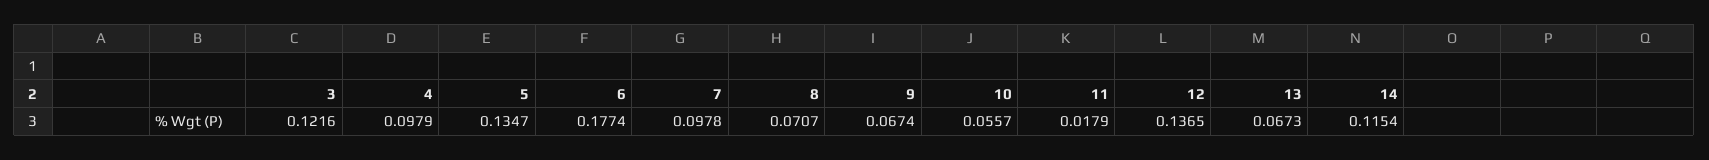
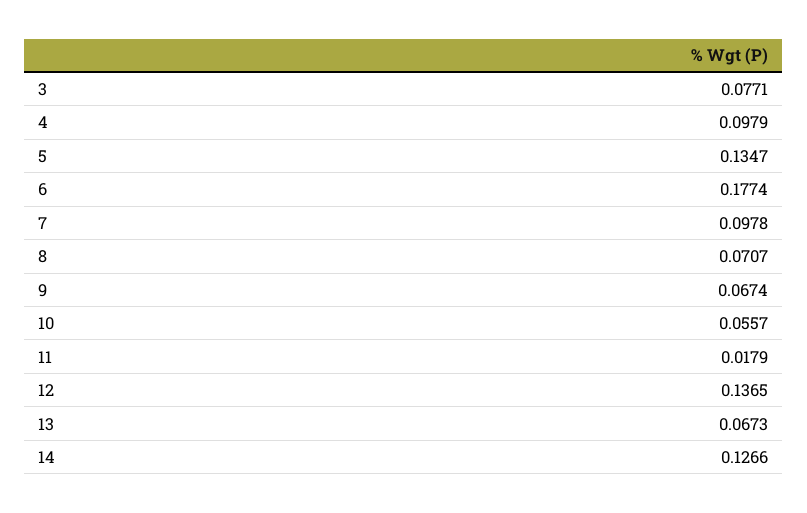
  {
-   "3": 0.1216,
+   "3": 0.0771,
    "4": 0.0979,
    "5": 0.1347,
    "6": 0.1774,
    "7": 0.0978,
    "8": 0.0707,
    "9": 0.0674,
    "10": 0.0557,
    "11": 0.0179,
    "12": 0.1365,
    "13": 0.0673,
-   "14": 0.1154
+   "14": 0.1266
  }

